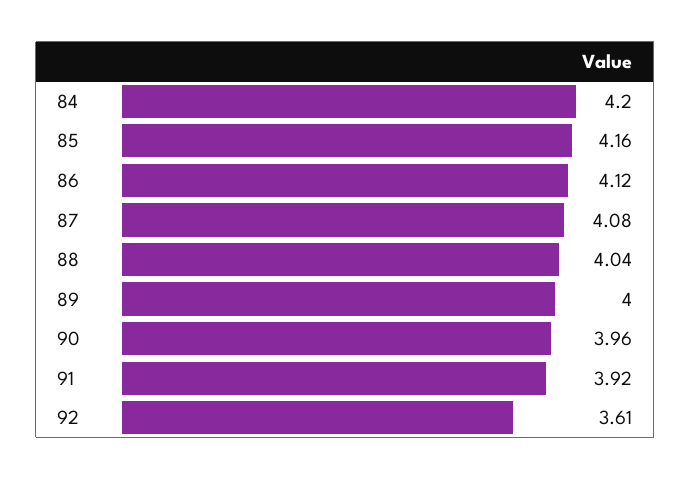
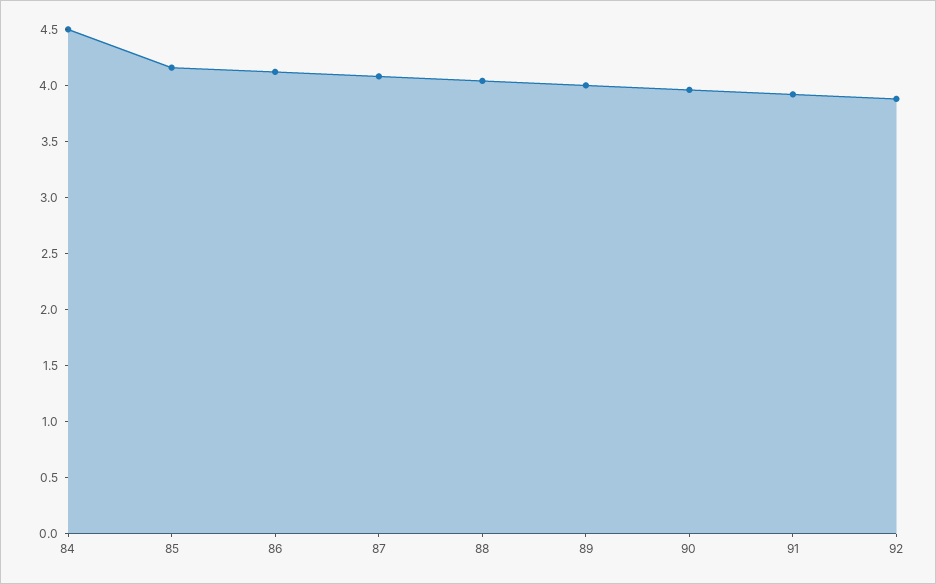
  {
-   "84": 4.2,
+   "84": 4.5,
    "85": 4.16,
    "86": 4.12,
    "87": 4.08,
    "88": 4.04,
    "89": 4,
    "90": 3.96,
    "91": 3.92,
-   "92": 3.61
+   "92": 3.9
  }

